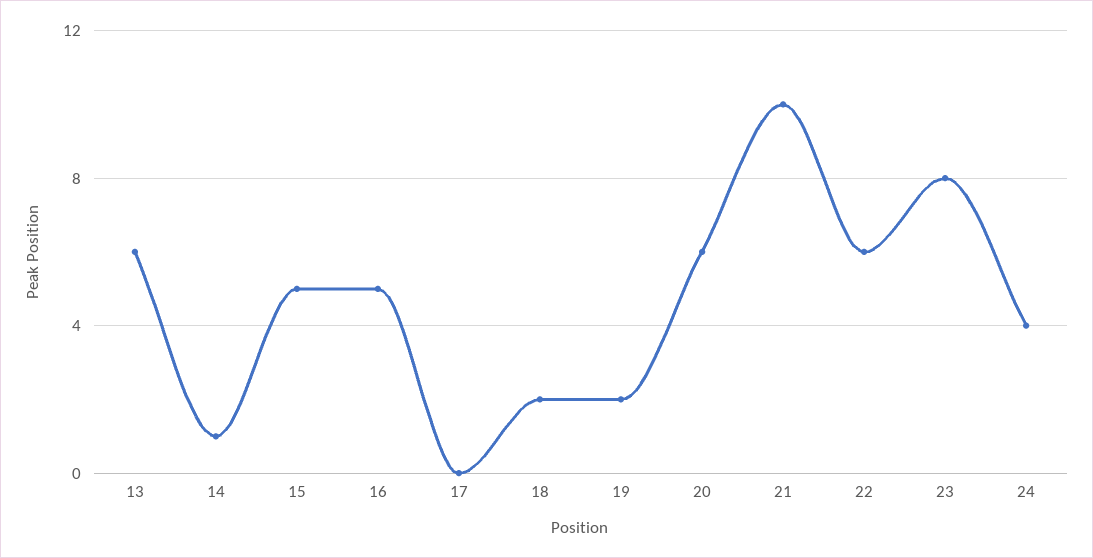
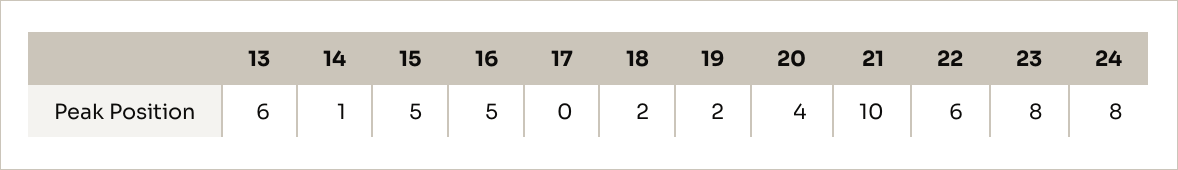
  {
    "13": 6,
    "14": 1,
    "15": 5,
    "16": 5,
    "17": 0,
    "18": 2,
    "19": 2,
-   "20": 6,
+   "20": 4,
    "21": 10,
    "22": 6,
    "23": 8,
-   "24": 4
+   "24": 8
  }

